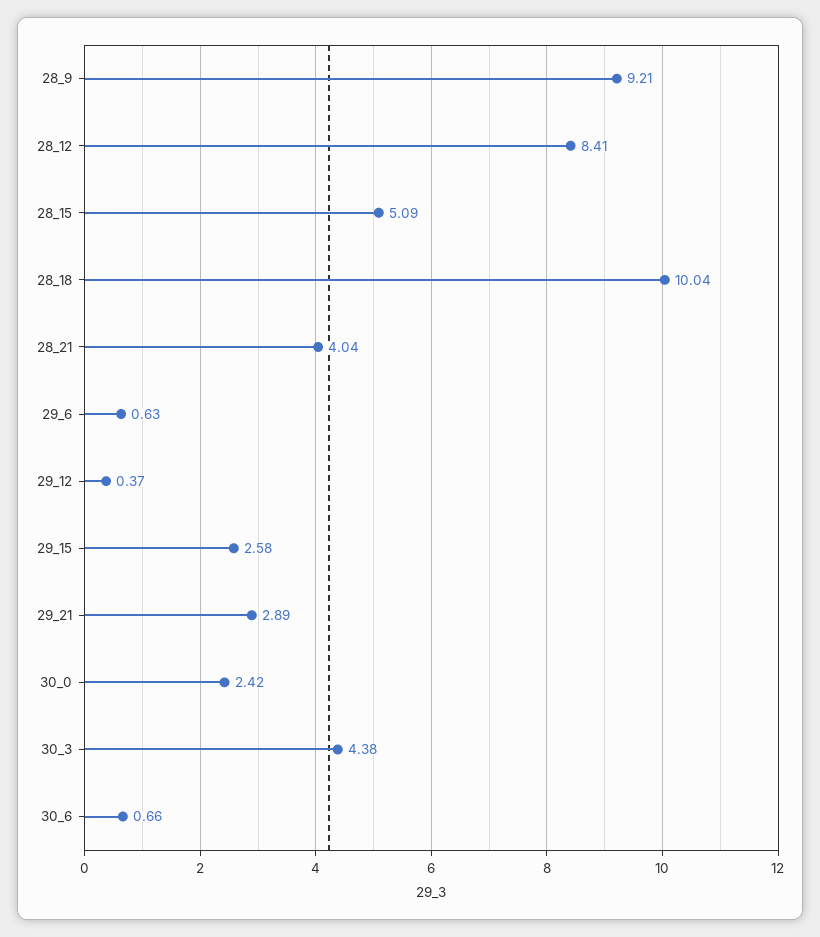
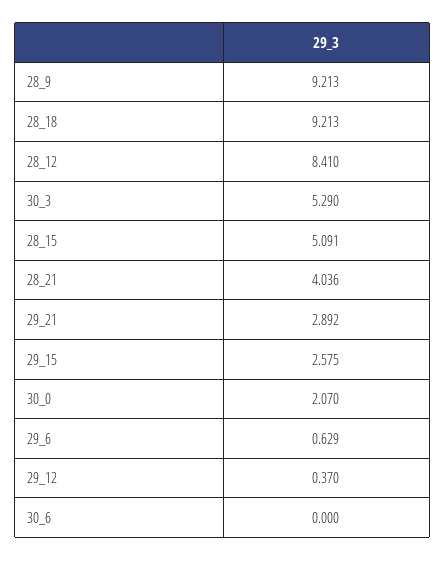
  {
    "28_9": 9.213,
    "28_12": 8.41,
    "28_15": 5.091,
-   "28_18": 10.04,
+   "28_18": 9.213,
    "28_21": 4.036,
    "29_6": 0.629,
    "29_12": 0.37,
    "29_15": 2.575,
    "29_21": 2.892,
-   "30_0": 2.42,
+   "30_0": 2.07,
-   "30_3": 4.38,
+   "30_3": 5.29,
-   "30_6": 0.66
+   "30_6": 0
  }

